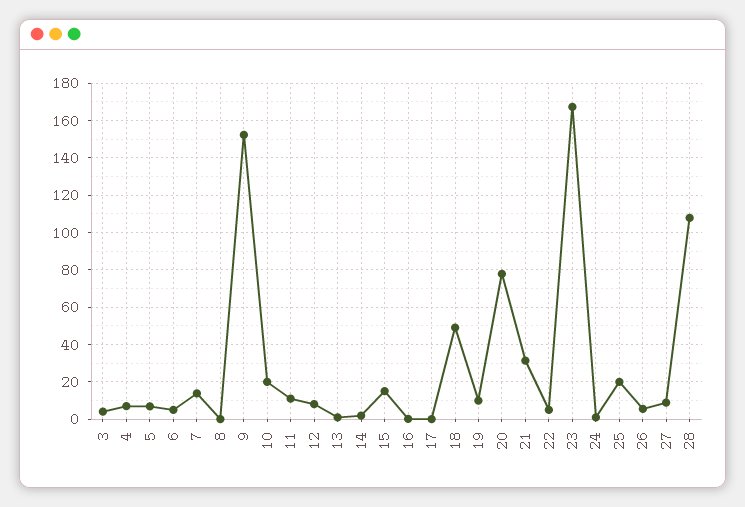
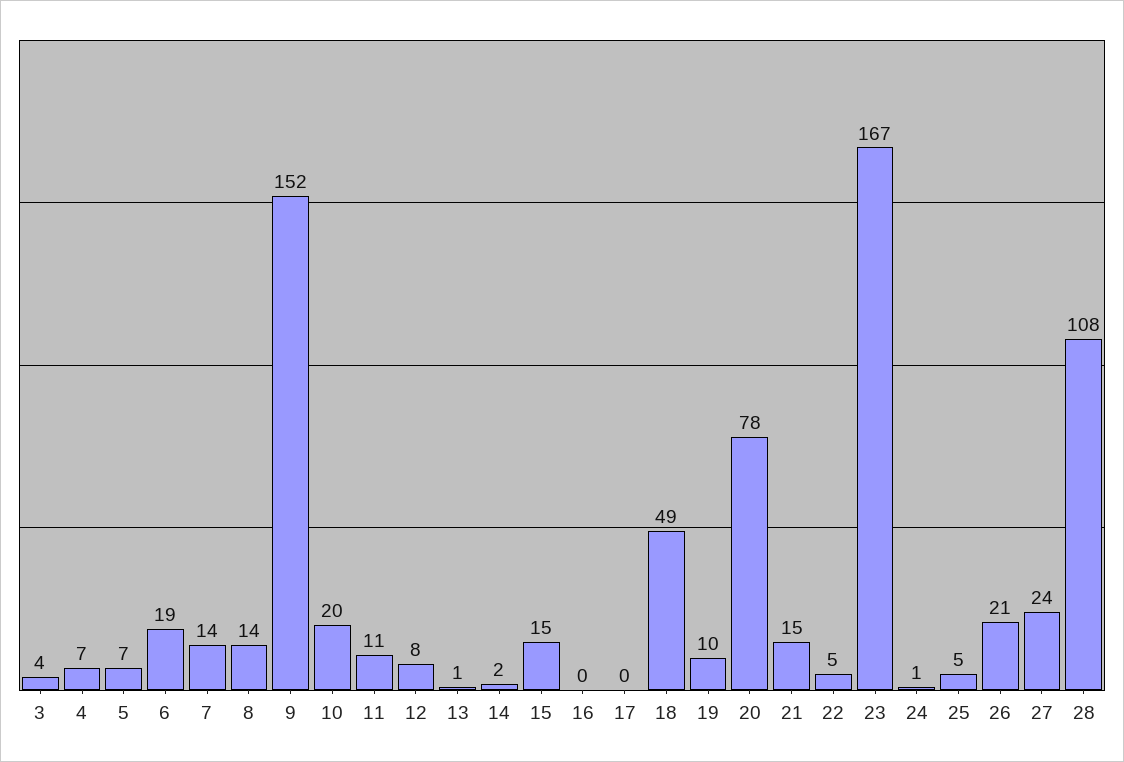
  {
    "3": 4,
    "4": 7,
    "5": 7,
-   "6": 5,
+   "6": 19,
    "7": 14,
-   "8": 0,
+   "8": 14,
    "9": 152,
    "10": 20,
    "11": 11,
    "12": 8,
    "13": 1,
    "14": 2,
    "15": 15,
    "16": 0,
    "17": 0,
    "18": 49,
    "19": 10,
    "20": 78,
-   "21": 30,
+   "21": 15,
    "22": 5,
    "23": 167,
    "24": 1,
-   "25": 20,
+   "25": 5,
-   "26": 5,
+   "26": 21,
-   "27": 10,
+   "27": 24,
    "28": 108
  }

